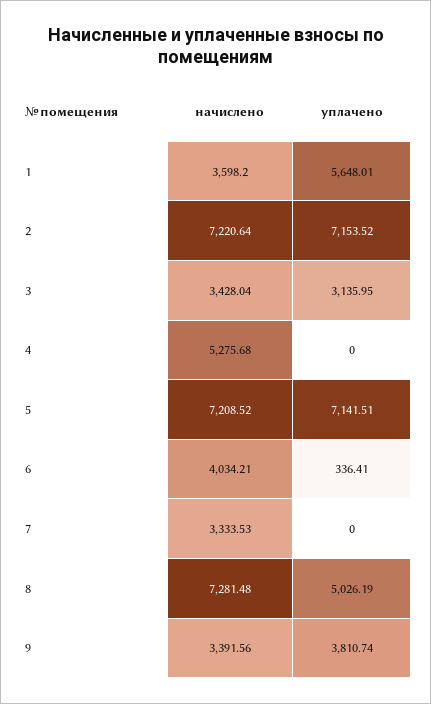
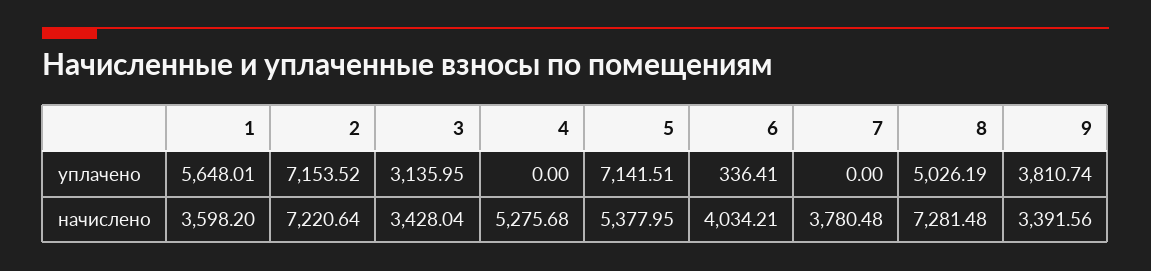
  {
    "начислено": {
      "1": 3598.2,
      "2": 7220.64,
      "3": 3428.04,
      "4": 5275.68,
-     "5": 7208.52,
+     "5": 5377.95,
      "6": 4034.21,
-     "7": 3333.53,
+     "7": 3780.48,
      "8": 7281.48,
      "9": 3391.56
    },
    "уплачено": {
      "1": 5648.01,
      "2": 7153.52,
      "3": 3135.95,
      "4": 0,
      "5": 7141.51,
      "6": 336.41,
      "7": 0,
      "8": 5026.19,
      "9": 3810.74
    }
  }

